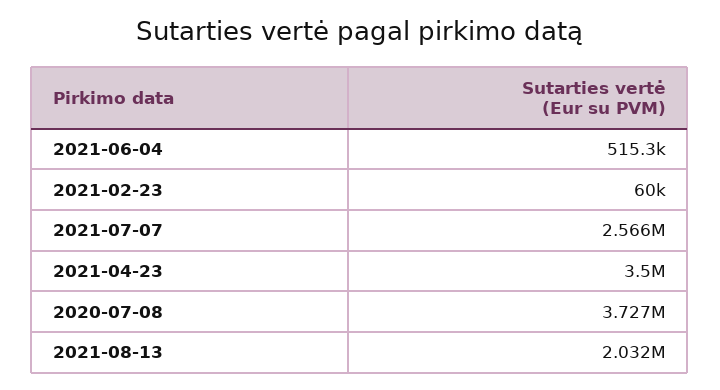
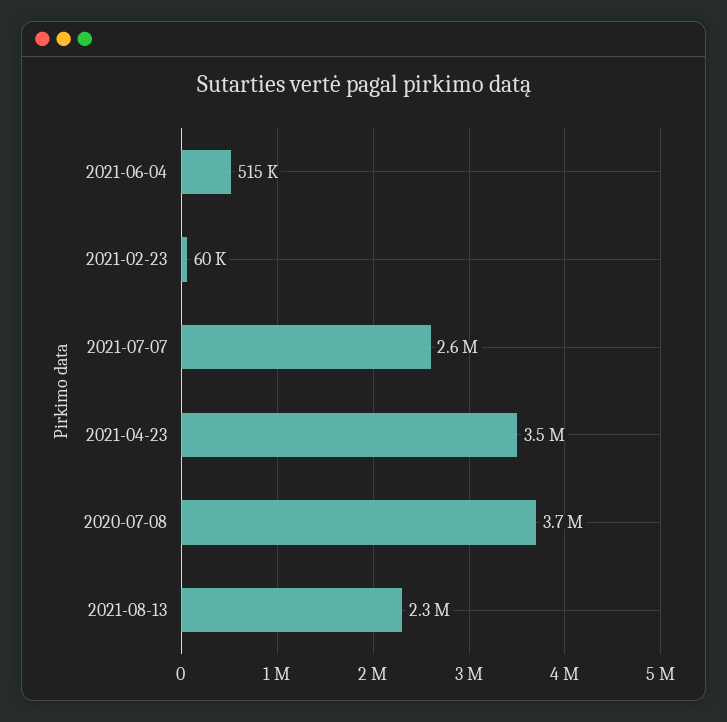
  {
    "2021-06-04": 515300,
    "2021-02-23": 60000,
    "2021-07-07": 2566000,
    "2021-04-23": 3500000,
    "2020-07-08": 3727000,
-   "2021-08-13": 2032000
+   "2021-08-13": 2300000
  }

